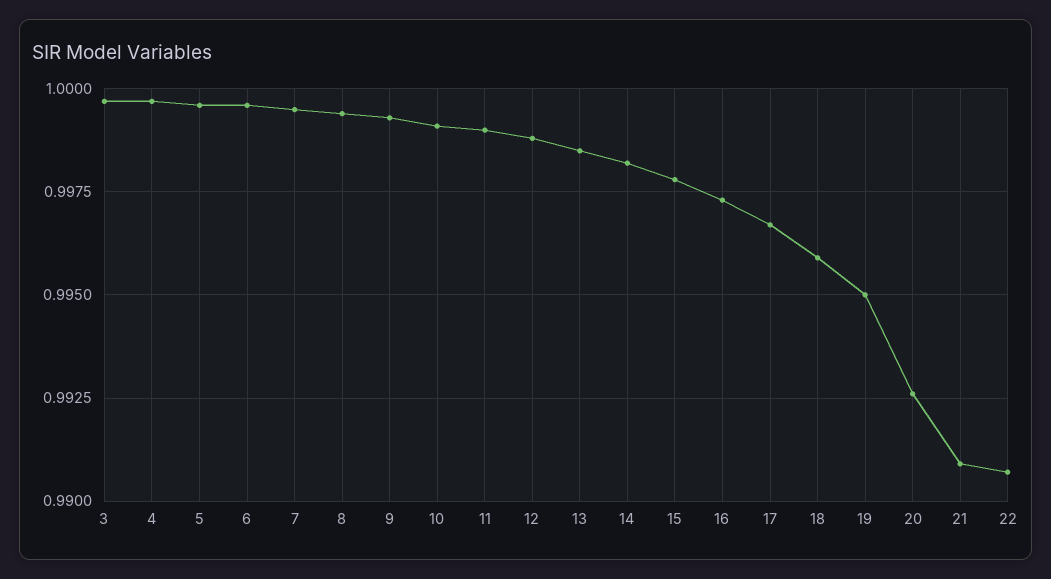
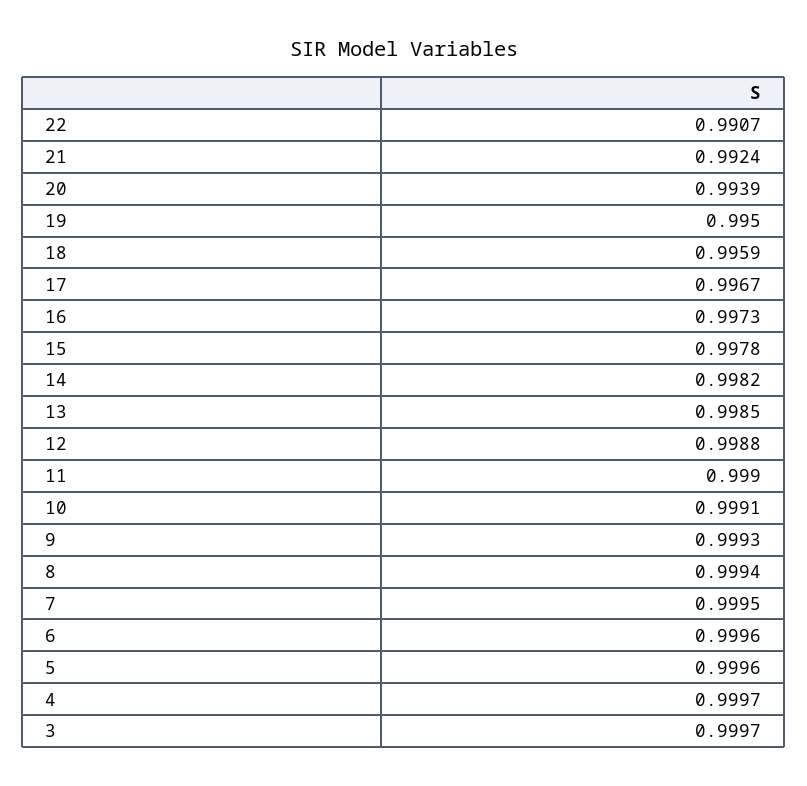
  {
    "3": 0.9997,
    "4": 0.9997,
    "5": 0.9996,
    "6": 0.9996,
    "7": 0.9995,
    "8": 0.9994,
    "9": 0.9993,
    "10": 0.9991,
    "11": 0.999,
    "12": 0.9988,
    "13": 0.9985,
    "14": 0.9982,
    "15": 0.9978,
    "16": 0.9973,
    "17": 0.9967,
    "18": 0.9959,
    "19": 0.995,
-   "20": 0.9925,
+   "20": 0.9939,
-   "21": 0.991,
+   "21": 0.9924,
    "22": 0.9907
  }

